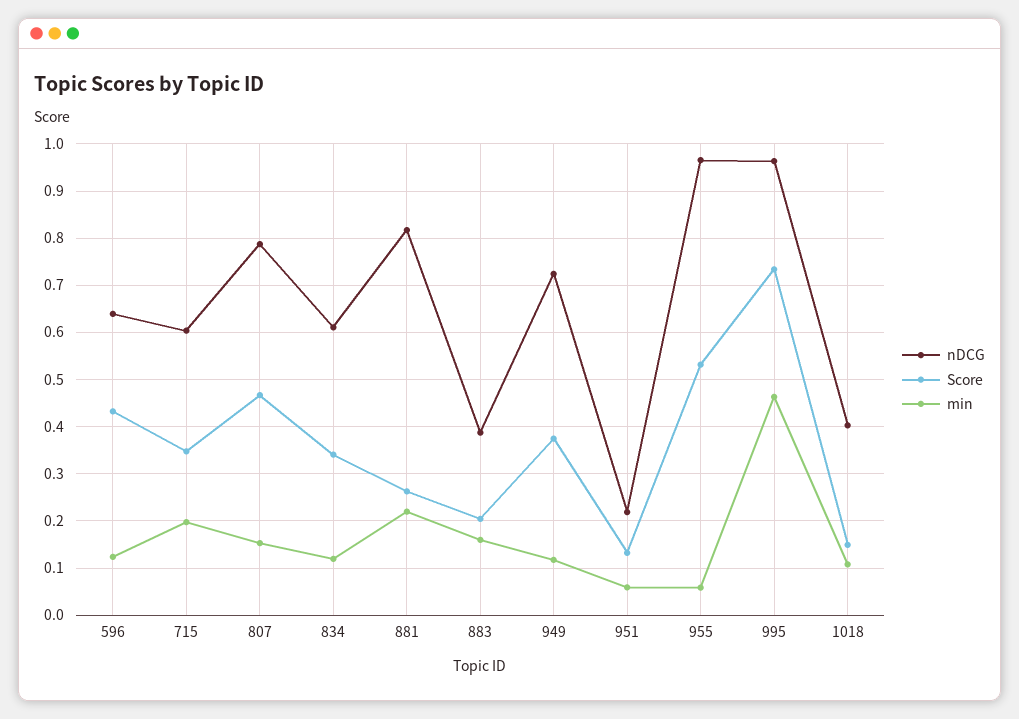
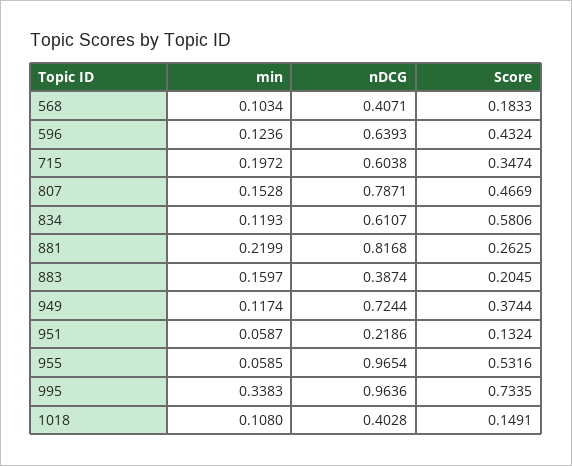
  {
    "nDCG": {
      "596": 0.6393,
      "715": 0.6038,
      "807": 0.7871,
      "834": 0.6107,
      "881": 0.8168,
      "883": 0.3874,
      "949": 0.7244,
      "951": 0.2186,
      "955": 0.9654,
      "995": 0.9636,
-     "1018": 0.4028
+     "1018": 0.4028,
+     "568": 0.4071
    },
    "Score": {
      "596": 0.4324,
      "715": 0.3474,
      "807": 0.4669,
-     "834": 0.34,
+     "834": 0.5806,
      "881": 0.2625,
      "883": 0.2045,
      "949": 0.3744,
      "951": 0.1324,
      "955": 0.5316,
      "995": 0.7335,
-     "1018": 0.1491
+     "1018": 0.1491,
+     "568": 0.1833
    },
    "min": {
      "596": 0.1236,
      "715": 0.1972,
      "807": 0.1528,
      "834": 0.1193,
      "881": 0.2199,
      "883": 0.1597,
      "949": 0.1174,
      "951": 0.0587,
      "955": 0.0585,
-     "995": 0.46,
+     "995": 0.3383,
-     "1018": 0.108
+     "1018": 0.108,
+     "568": 0.1034
    }
  }

